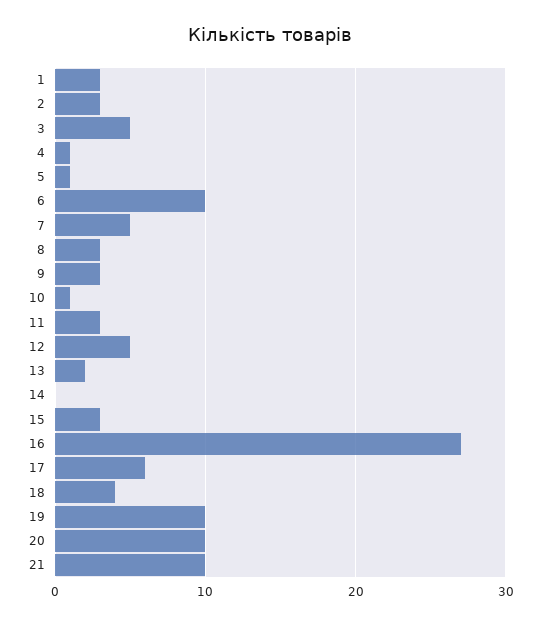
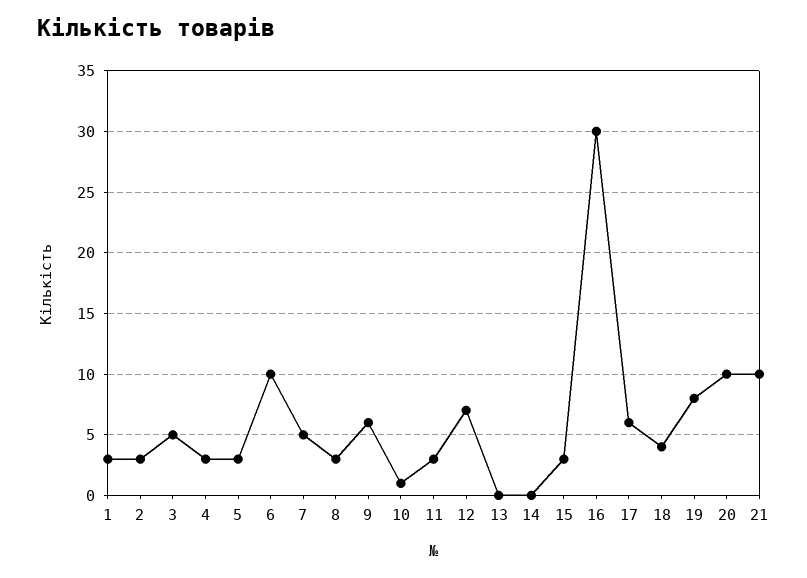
  {
    "1": 3,
    "2": 3,
    "3": 5,
-   "4": 1,
+   "4": 3,
-   "5": 1,
+   "5": 3,
    "6": 10,
    "7": 5,
    "8": 3,
-   "9": 3,
+   "9": 6,
    "10": 1,
    "11": 3,
-   "12": 5,
+   "12": 7,
-   "13": 2,
+   "13": 0,
    "14": 0,
    "15": 3,
-   "16": 27,
+   "16": 30,
    "17": 6,
    "18": 4,
-   "19": 10,
+   "19": 8,
    "20": 10,
    "21": 10
  }

